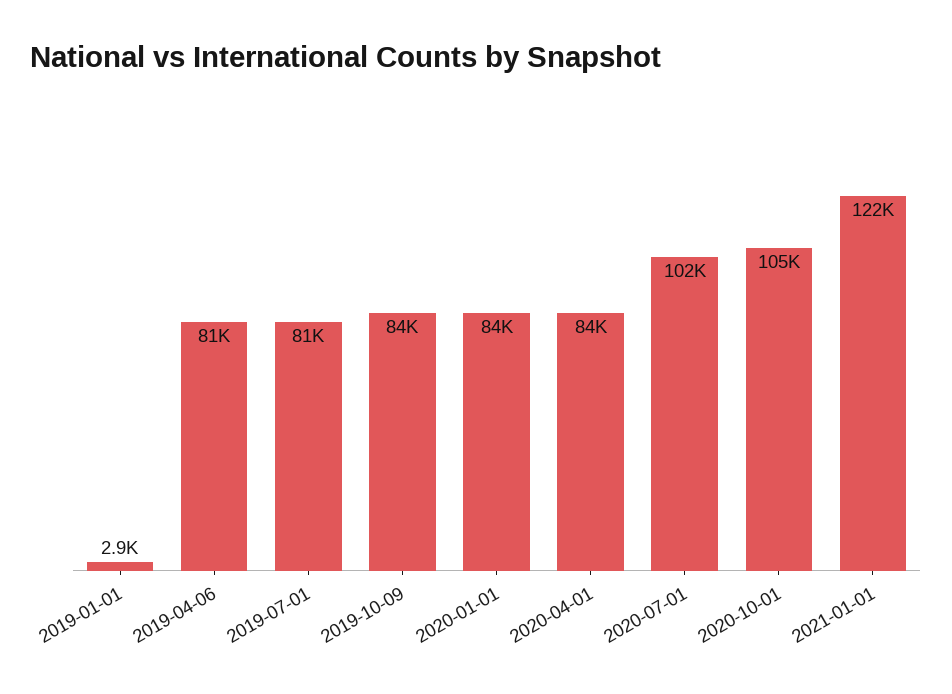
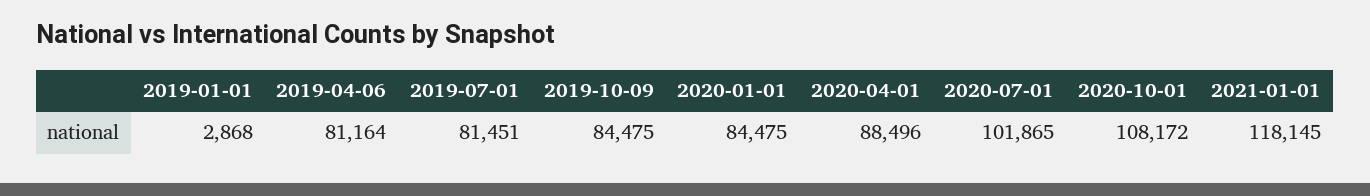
  {
    "2019-01-01": 2868,
    "2019-04-06": 81164,
    "2019-07-01": 81451,
    "2019-10-09": 84475,
    "2020-01-01": 84475,
-   "2020-04-01": 84000,
+   "2020-04-01": 88496,
    "2020-07-01": 101865,
-   "2020-10-01": 105000,
+   "2020-10-01": 108172,
-   "2021-01-01": 122000
+   "2021-01-01": 118145
  }

